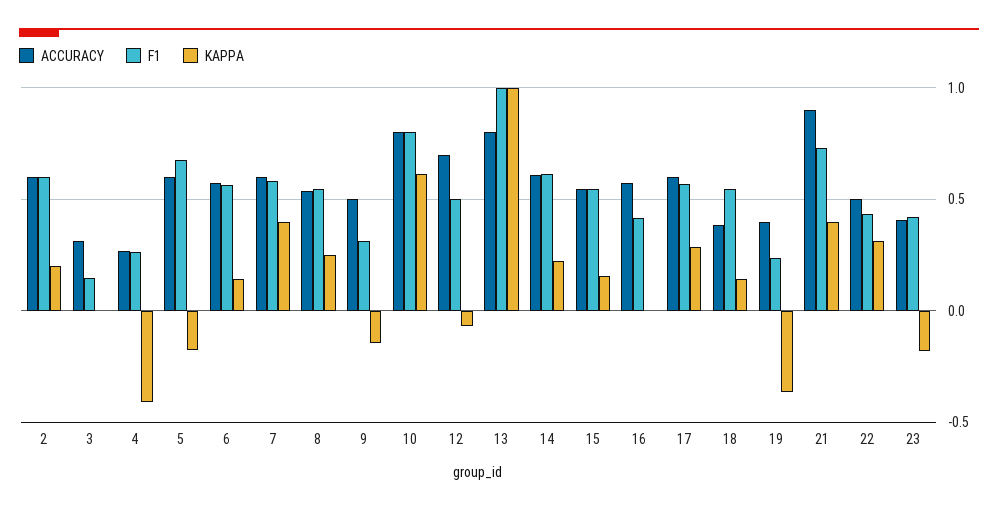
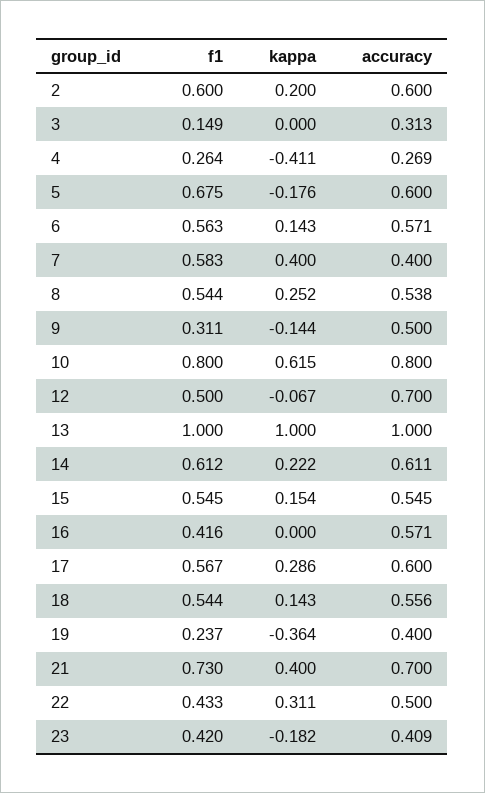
  {
    "ACCURACY": {
      "2": 0.6,
      "3": 0.313,
      "4": 0.269,
      "5": 0.6,
      "6": 0.571,
-     "7": 0.6,
+     "7": 0.4,
      "8": 0.538,
      "9": 0.5,
      "10": 0.8,
      "12": 0.7,
-     "13": 0.8,
+     "13": 1,
      "14": 0.611,
      "15": 0.545,
      "16": 0.571,
      "17": 0.6,
-     "18": 0.4,
+     "18": 0.556,
      "19": 0.4,
-     "21": 0.9,
+     "21": 0.7,
      "22": 0.5,
      "23": 0.409
    },
    "F1": {
      "2": 0.6,
      "3": 0.149,
      "4": 0.264,
      "5": 0.675,
      "6": 0.563,
      "7": 0.583,
      "8": 0.544,
      "9": 0.311,
      "10": 0.8,
      "12": 0.5,
      "13": 1,
      "14": 0.612,
      "15": 0.545,
      "16": 0.416,
      "17": 0.567,
      "18": 0.544,
      "19": 0.237,
      "21": 0.73,
      "22": 0.433,
      "23": 0.42
    },
    "KAPPA": {
      "2": 0.2,
      "3": 0,
      "4": -0.411,
      "5": -0.176,
      "6": 0.143,
      "7": 0.4,
      "8": 0.252,
      "9": -0.144,
      "10": 0.615,
      "12": -0.067,
      "13": 1,
      "14": 0.222,
      "15": 0.154,
      "16": 0,
      "17": 0.286,
      "18": 0.143,
      "19": -0.364,
      "21": 0.4,
      "22": 0.311,
      "23": -0.182
    }
  }

